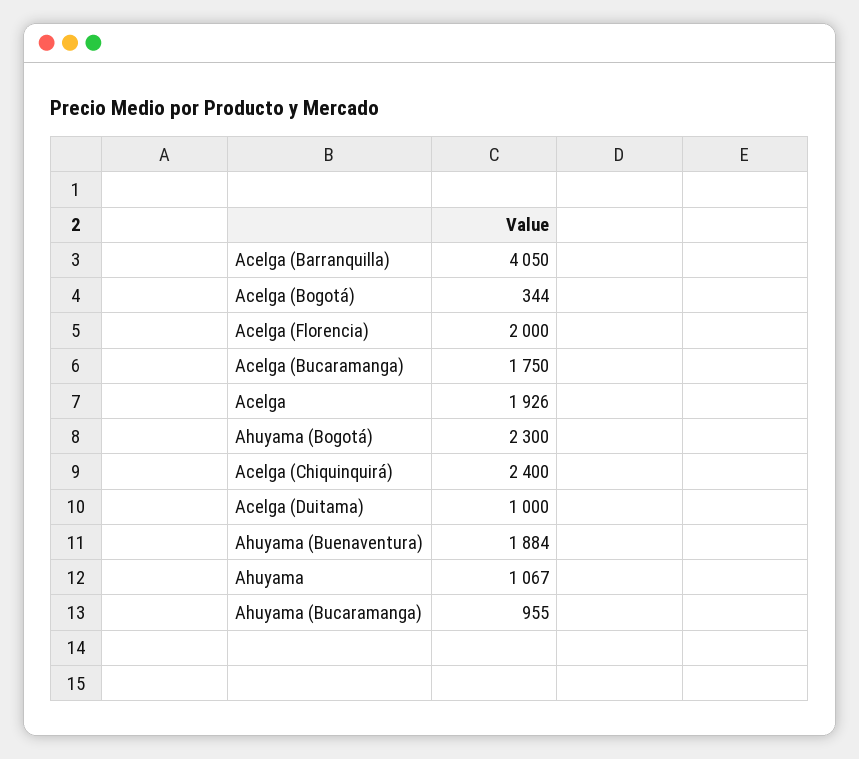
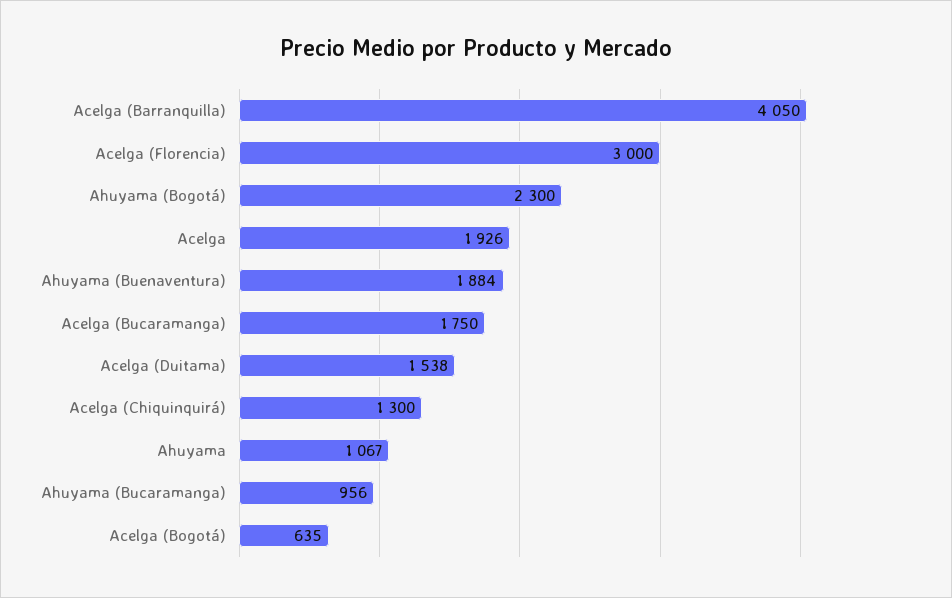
  {
    "Acelga (Barranquilla)": 4050,
-   "Acelga (Bogotá)": 344,
+   "Acelga (Bogotá)": 635,
-   "Acelga (Florencia)": 2000,
+   "Acelga (Florencia)": 3000,
    "Acelga (Bucaramanga)": 1750,
    "Acelga": 1926,
    "Ahuyama (Bogotá)": 2300,
-   "Acelga (Chiquinquirá)": 2400,
+   "Acelga (Chiquinquirá)": 1300,
-   "Acelga (Duitama)": 1000,
+   "Acelga (Duitama)": 1538,
    "Ahuyama (Buenaventura)": 1884,
    "Ahuyama": 1067,
-   "Ahuyama (Bucaramanga)": 955
+   "Ahuyama (Bucaramanga)": 956
  }

